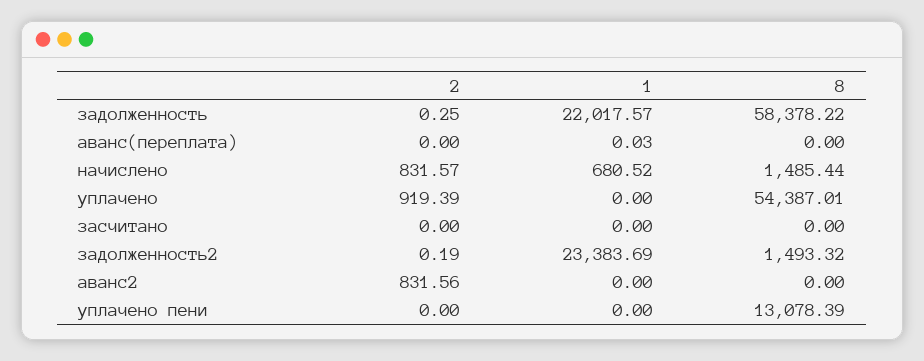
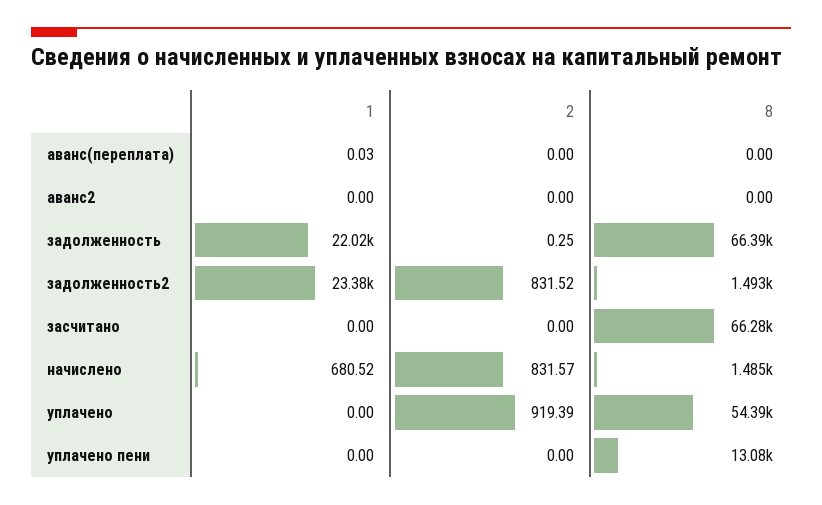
  {
    "2": {
      "задолженность": 0.25,
      "аванс(переплата)": 0,
      "начислено": 831.57,
      "уплачено": 919.39,
      "засчитано": 0,
-     "задолженность2": 0.19,
+     "задолженность2": 831.52,
-     "аванс2": 831.56,
+     "аванс2": 0,
      "уплачено пени": 0
    },
    "1": {
      "задолженность": 22017.57,
      "аванс(переплата)": 0.03,
      "начислено": 680.52,
      "уплачено": 0,
      "засчитано": 0,
      "задолженность2": 23383.69,
      "аванс2": 0,
      "уплачено пени": 0
    },
    "8": {
-     "задолженность": 58378.22,
+     "задолженность": 66390,
      "аванс(переплата)": 0,
      "начислено": 1485.44,
      "уплачено": 54387.01,
-     "засчитано": 0,
+     "засчитано": 66280,
      "задолженность2": 1493.32,
      "аванс2": 0,
      "уплачено пени": 13078.39
    }
  }

